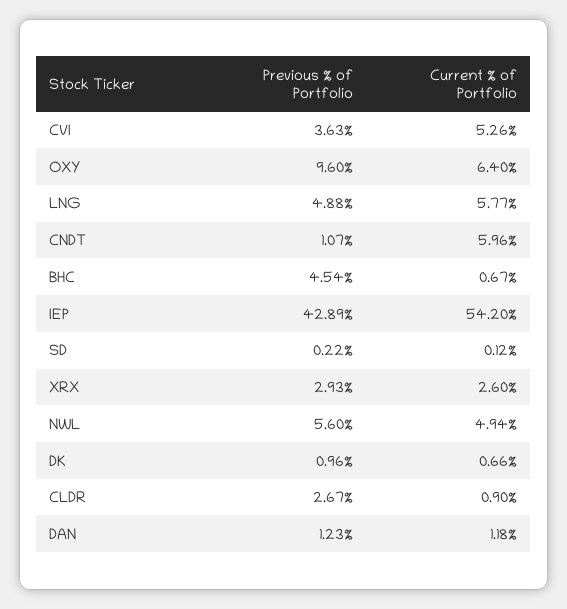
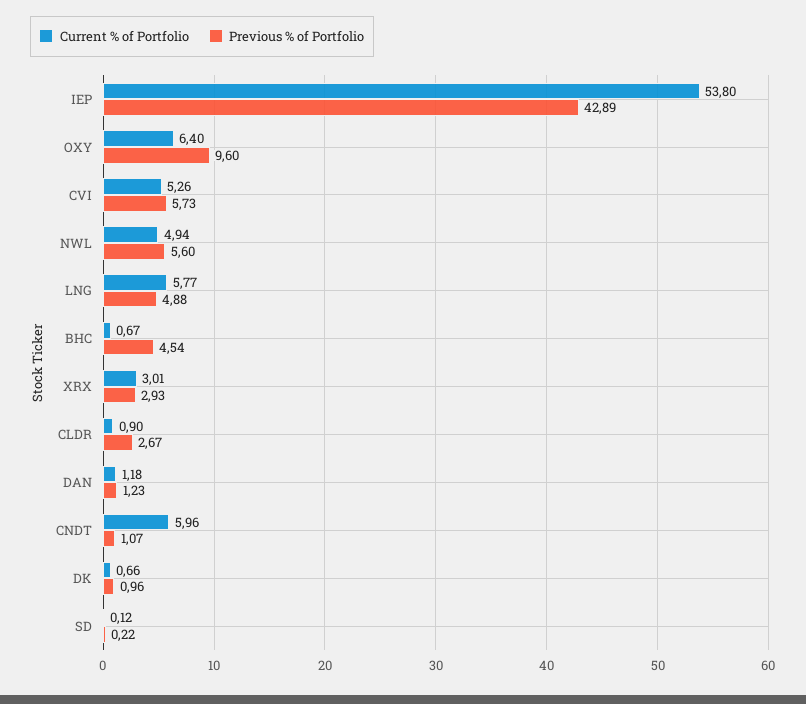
  {
    "Previous % of Portfolio": {
-     "CVI": 3.63,
+     "CVI": 5.73,
      "OXY": 9.6,
      "LNG": 4.88,
      "CNDT": 1.07,
      "BHC": 4.54,
      "IEP": 42.89,
      "SD": 0.22,
      "XRX": 2.93,
      "NWL": 5.6,
      "DK": 0.96,
      "CLDR": 2.67,
      "DAN": 1.23
    },
    "Current % of Portfolio": {
      "CVI": 5.26,
      "OXY": 6.4,
      "LNG": 5.77,
      "CNDT": 5.96,
      "BHC": 0.67,
-     "IEP": 54.2,
+     "IEP": 53.8,
      "SD": 0.12,
-     "XRX": 2.6,
+     "XRX": 3.01,
      "NWL": 4.94,
      "DK": 0.66,
      "CLDR": 0.9,
      "DAN": 1.18
    }
  }

